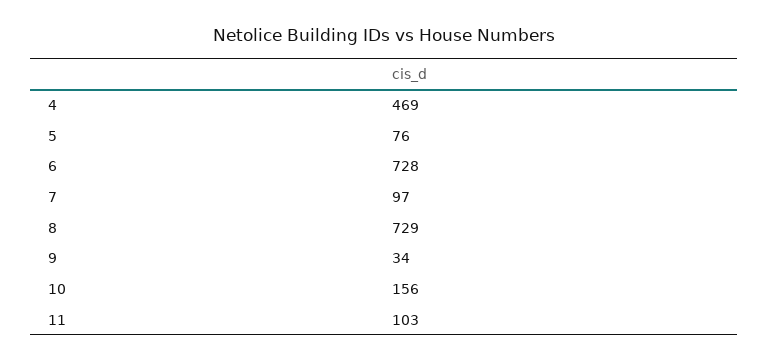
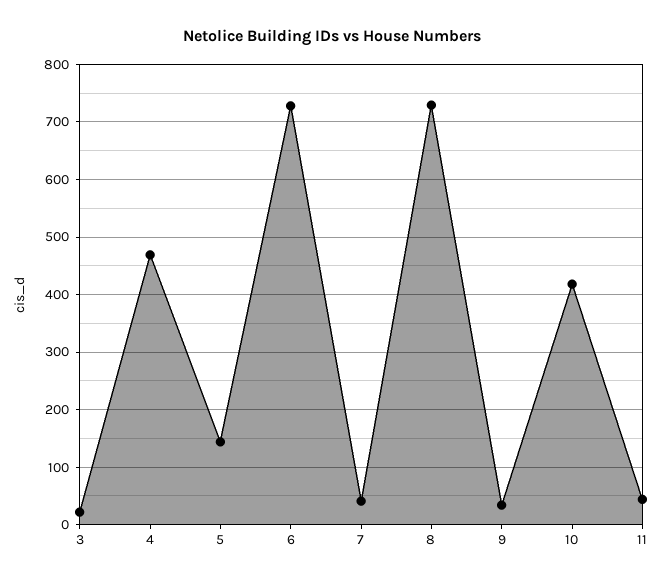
  {
    "4": 469,
-   "5": 76,
+   "5": 140,
    "6": 728,
-   "7": 97,
+   "7": 40,
    "8": 729,
    "9": 34,
-   "10": 156,
+   "10": 420,
-   "11": 103
+   "11": 40,
+   "3": 20
  }

